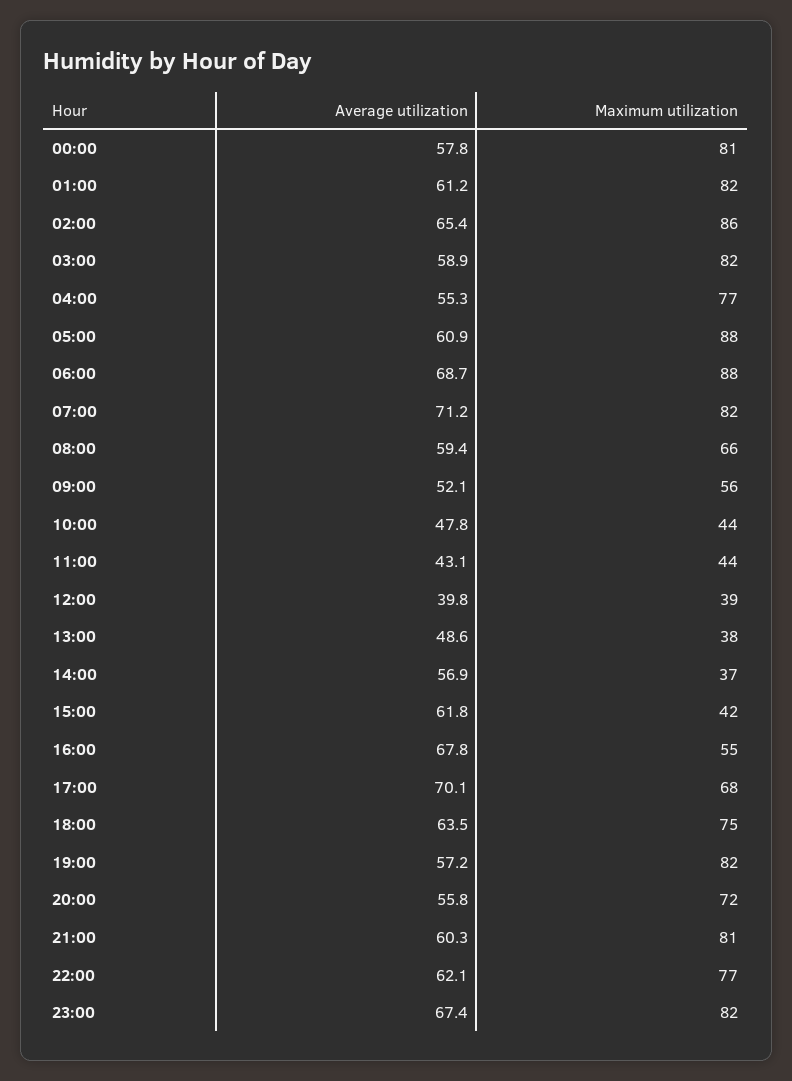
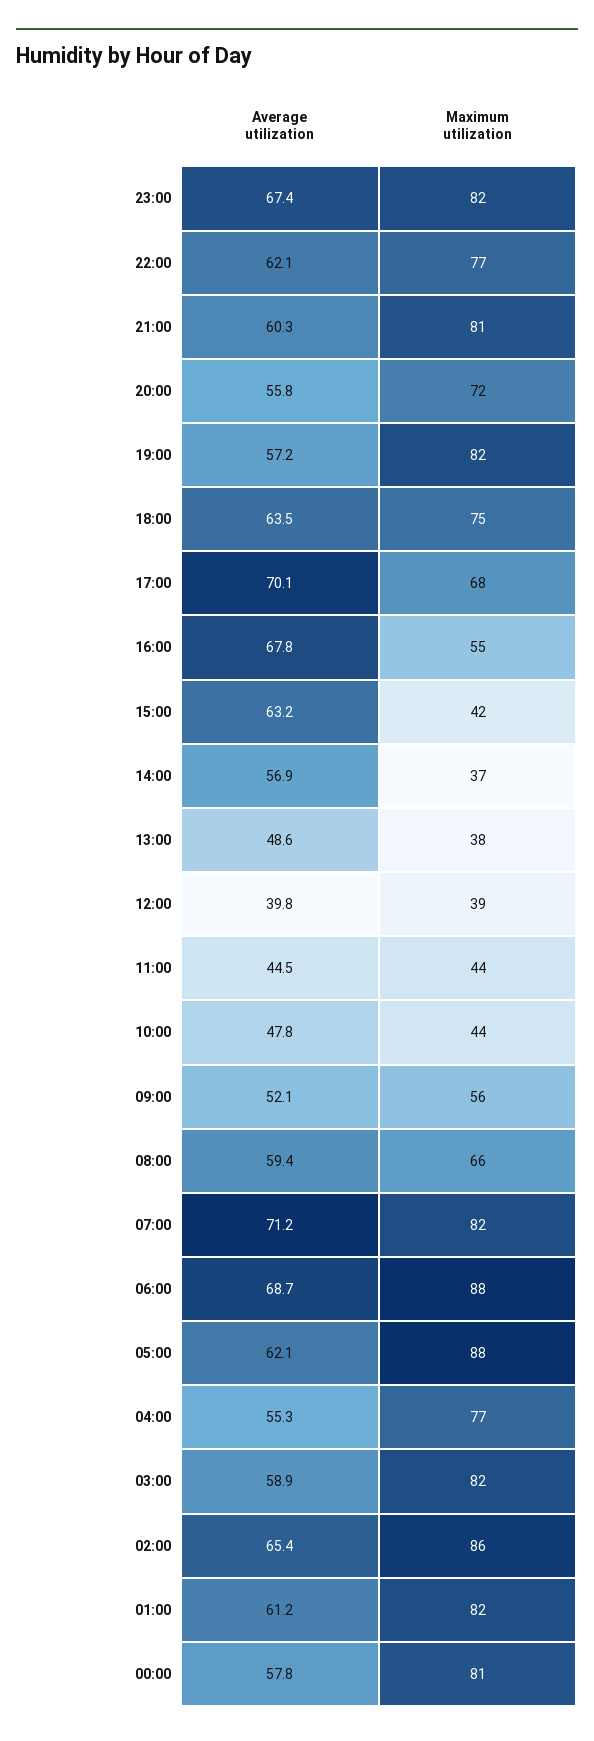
  {
    "Average utilization": {
      "00:00": 57.8,
      "01:00": 61.2,
      "02:00": 65.4,
      "03:00": 58.9,
      "04:00": 55.3,
-     "05:00": 60.9,
+     "05:00": 62.1,
      "06:00": 68.7,
      "07:00": 71.2,
      "08:00": 59.4,
      "09:00": 52.1,
      "10:00": 47.8,
-     "11:00": 43.1,
+     "11:00": 44.5,
      "12:00": 39.8,
      "13:00": 48.6,
      "14:00": 56.9,
-     "15:00": 61.8,
+     "15:00": 63.2,
      "16:00": 67.8,
      "17:00": 70.1,
      "18:00": 63.5,
      "19:00": 57.2,
      "20:00": 55.8,
      "21:00": 60.3,
      "22:00": 62.1,
      "23:00": 67.4
    },
    "Maximum utilization": {
      "00:00": 81,
      "01:00": 82,
      "02:00": 86,
      "03:00": 82,
      "04:00": 77,
      "05:00": 88,
      "06:00": 88,
      "07:00": 82,
      "08:00": 66,
      "09:00": 56,
      "10:00": 44,
      "11:00": 44,
      "12:00": 39,
      "13:00": 38,
      "14:00": 37,
      "15:00": 42,
      "16:00": 55,
      "17:00": 68,
      "18:00": 75,
      "19:00": 82,
      "20:00": 72,
      "21:00": 81,
      "22:00": 77,
      "23:00": 82
    }
  }

